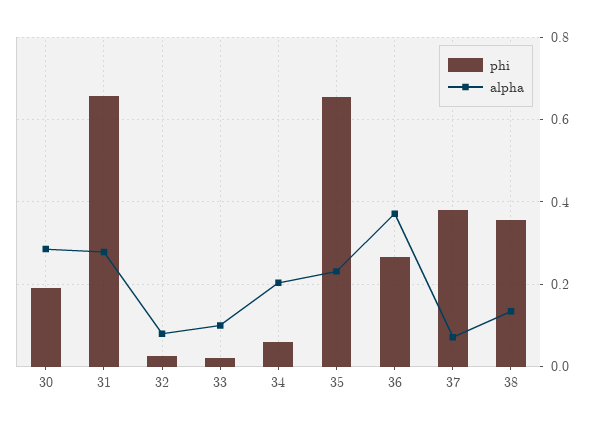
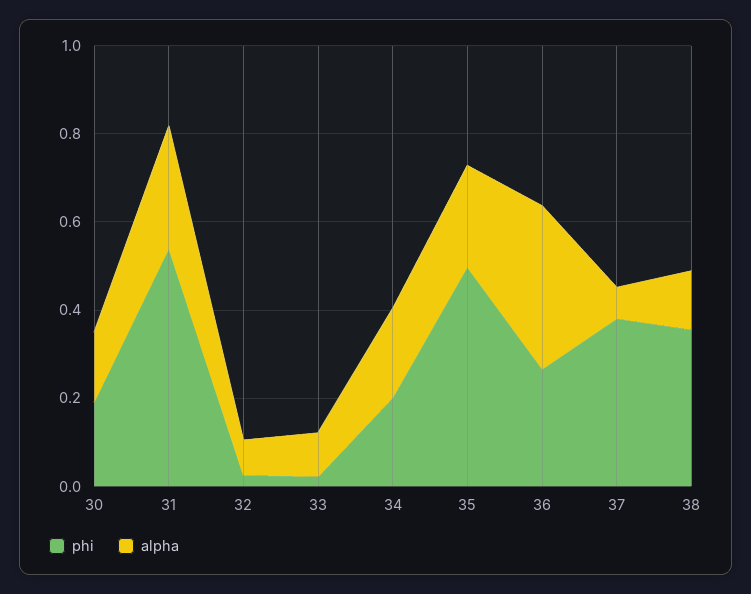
  {
    "phi": {
      "30": 0.2,
-     "31": 0.66,
+     "31": 0.55,
      "32": 0.02,
      "33": 0.02,
-     "34": 0.06,
+     "34": 0.2,
-     "35": 0.66,
+     "35": 0.5,
      "36": 0.26,
      "37": 0.38,
      "38": 0.36
    },
    "alpha": {
-     "30": 0.28,
+     "30": 0.15,
      "31": 0.28,
      "32": 0.08,
      "33": 0.1,
      "34": 0.2,
      "35": 0.24,
      "36": 0.38,
      "37": 0.08,
      "38": 0.14
    }
  }

